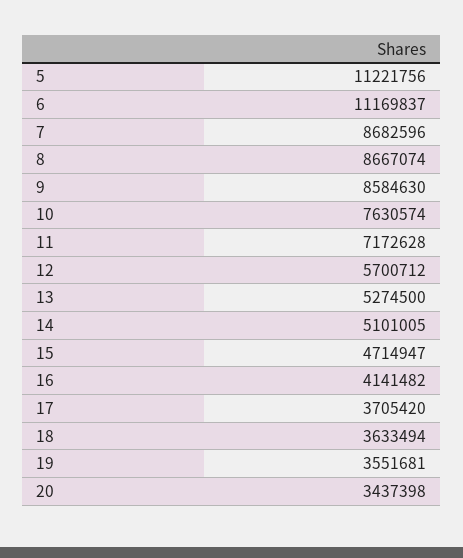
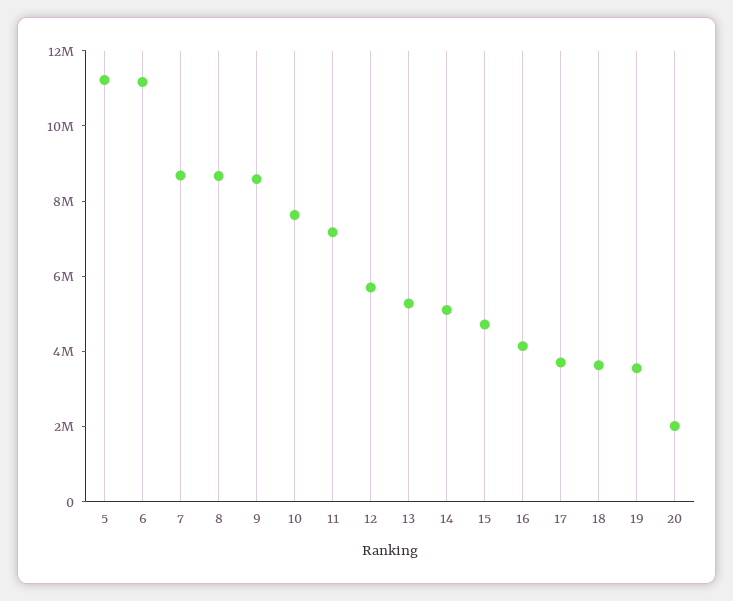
  {
    "5": 11221756,
    "6": 11169837,
    "7": 8682596,
    "8": 8667074,
    "9": 8584630,
    "10": 7630574,
    "11": 7172628,
    "12": 5700712,
    "13": 5274500,
    "14": 5101005,
    "15": 4714947,
    "16": 4141482,
    "17": 3705420,
    "18": 3633494,
    "19": 3551681,
-   "20": 3437398
+   "20": 2000000
  }

